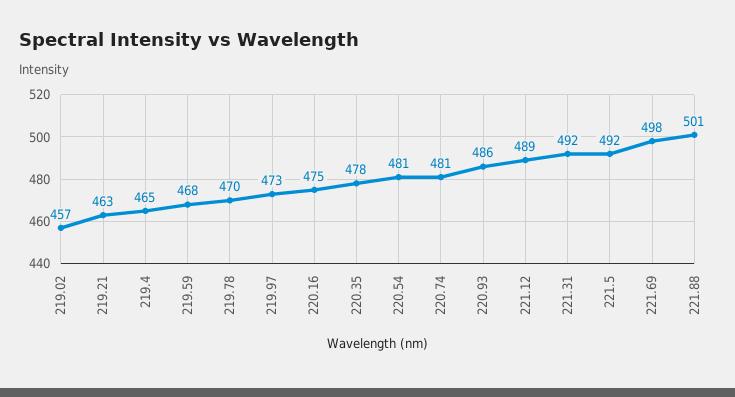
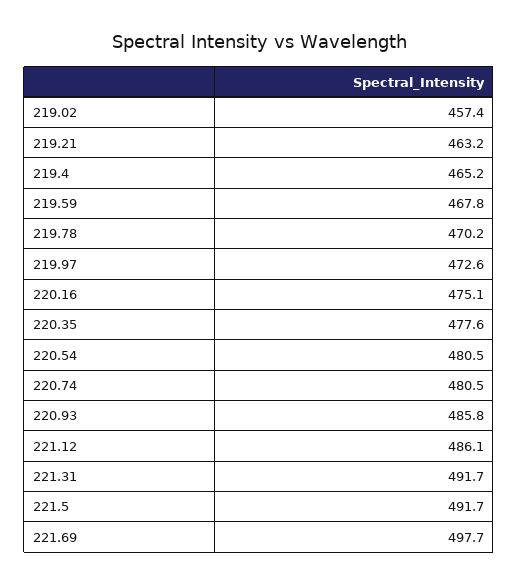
  {
    "219.02": 457.4,
    "219.21": 463.2,
    "219.4": 465.2,
    "219.59": 467.8,
    "219.78": 470.2,
    "219.97": 472.6,
    "220.16": 475.1,
    "220.35": 477.6,
    "220.54": 480.5,
    "220.74": 480.5,
    "220.93": 485.8,
-   "221.12": 489,
+   "221.12": 486.1,
    "221.31": 491.7,
    "221.5": 491.7,
-   "221.69": 497.7,
+   "221.69": 497.7
-   "221.88": 501
  }

